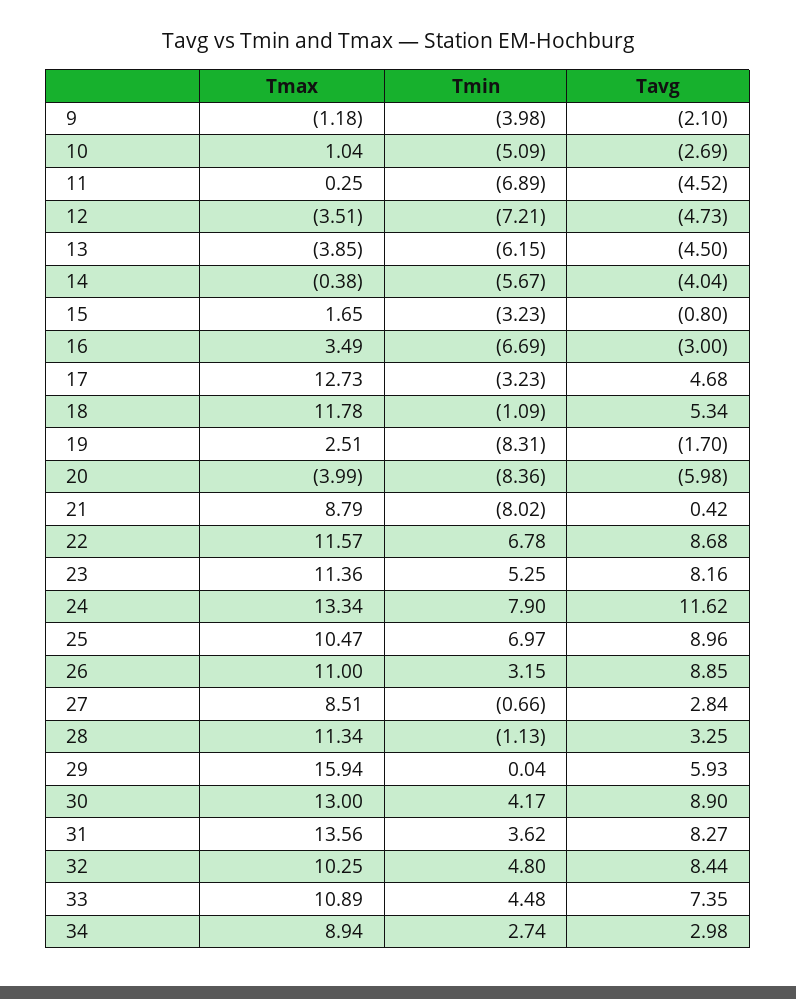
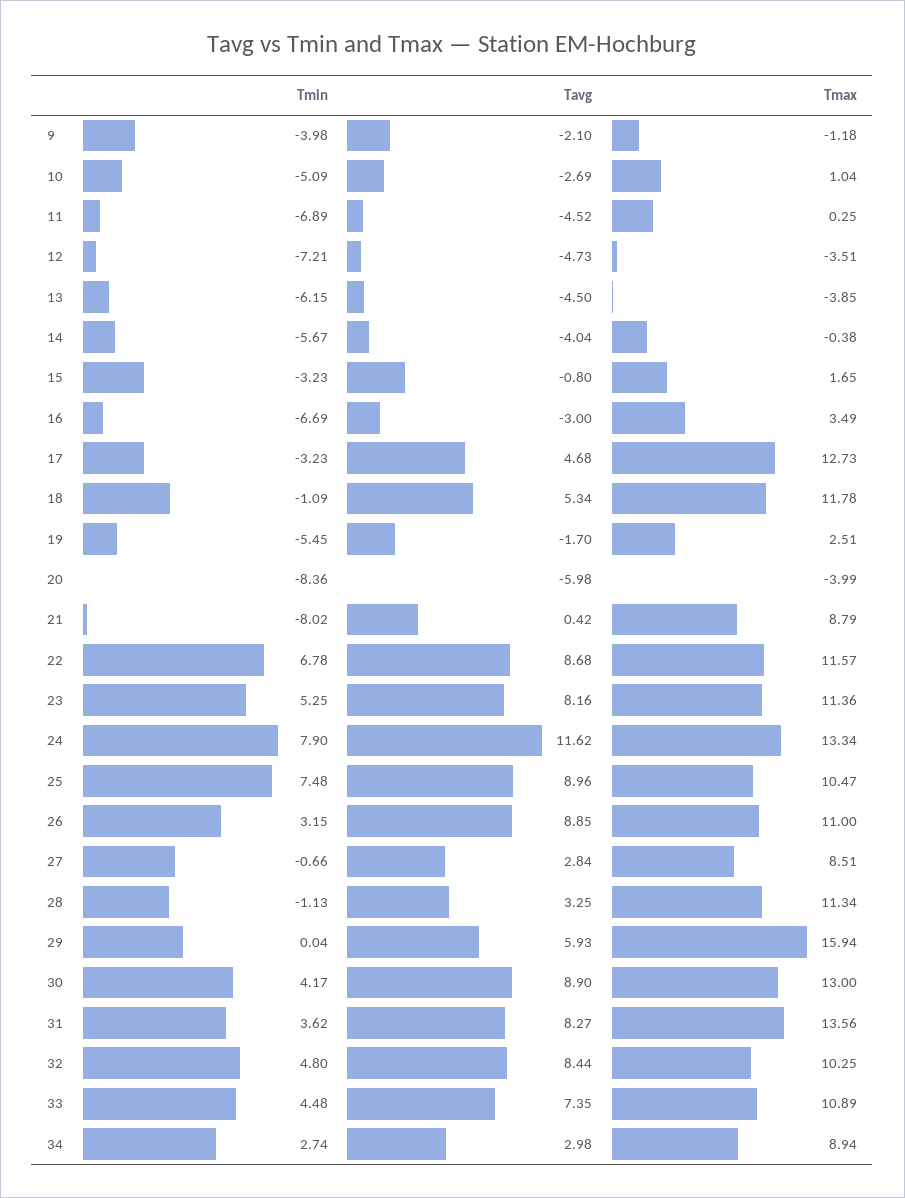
  {
    "Tmax": {
      "9": -1.18,
      "10": 1.04,
      "11": 0.25,
      "12": -3.51,
      "13": -3.85,
      "14": -0.38,
      "15": 1.65,
      "16": 3.49,
      "17": 12.73,
      "18": 11.78,
      "19": 2.51,
      "20": -3.99,
      "21": 8.79,
      "22": 11.57,
      "23": 11.36,
      "24": 13.34,
      "25": 10.47,
      "26": 11,
      "27": 8.51,
      "28": 11.34,
      "29": 15.94,
      "30": 13,
      "31": 13.56,
      "32": 10.25,
      "33": 10.89,
      "34": 8.94
    },
    "Tmin": {
      "9": -3.98,
      "10": -5.09,
      "11": -6.89,
      "12": -7.21,
      "13": -6.15,
      "14": -5.67,
      "15": -3.23,
      "16": -6.69,
      "17": -3.23,
      "18": -1.09,
-     "19": -8.31,
+     "19": -5.45,
      "20": -8.36,
      "21": -8.02,
      "22": 6.78,
      "23": 5.25,
      "24": 7.9,
-     "25": 6.97,
+     "25": 7.48,
      "26": 3.15,
      "27": -0.66,
      "28": -1.13,
      "29": 0.04,
      "30": 4.17,
      "31": 3.62,
      "32": 4.8,
      "33": 4.48,
      "34": 2.74
    },
    "Tavg": {
      "9": -2.1,
      "10": -2.69,
      "11": -4.52,
      "12": -4.73,
      "13": -4.5,
      "14": -4.04,
      "15": -0.8,
      "16": -3,
      "17": 4.68,
      "18": 5.34,
      "19": -1.7,
      "20": -5.98,
      "21": 0.42,
      "22": 8.68,
      "23": 8.16,
      "24": 11.62,
      "25": 8.96,
      "26": 8.85,
      "27": 2.84,
      "28": 3.25,
      "29": 5.93,
      "30": 8.9,
      "31": 8.27,
      "32": 8.44,
      "33": 7.35,
      "34": 2.98
    }
  }

